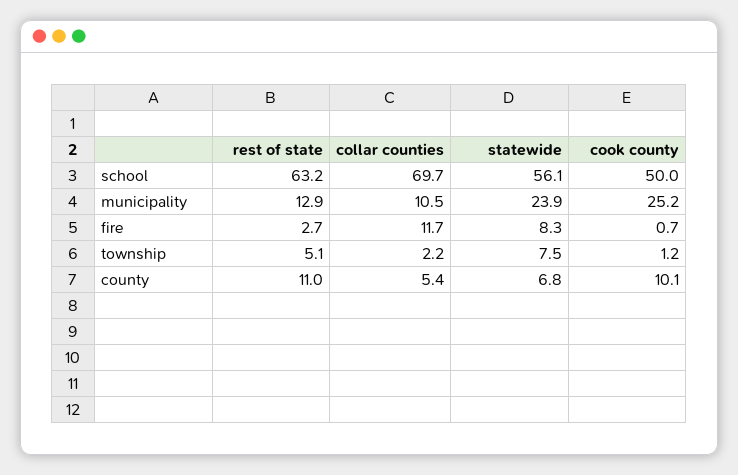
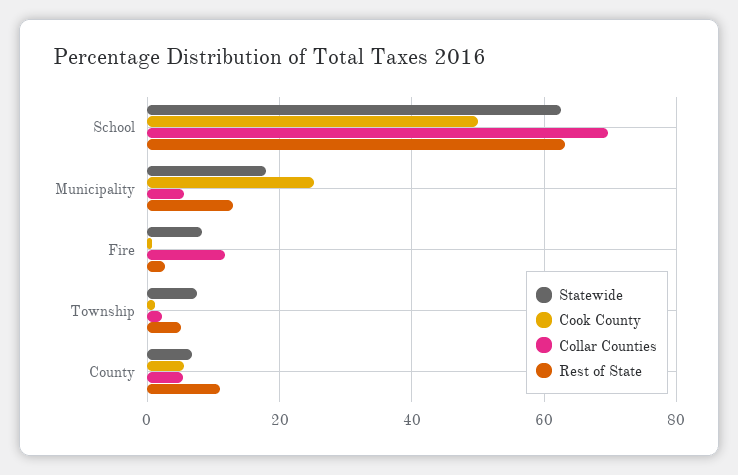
  {
    "rest of state": {
      "school": 63.2,
      "municipality": 12.9,
      "fire": 2.7,
      "township": 5.1,
      "county": 11
    },
    "collar counties": {
      "school": 69.7,
-     "municipality": 10.5,
+     "municipality": 6,
      "fire": 11.7,
      "township": 2.2,
      "county": 5.4
    },
    "statewide": {
-     "school": 56.1,
+     "school": 62,
-     "municipality": 23.9,
+     "municipality": 18,
      "fire": 8.3,
      "township": 7.5,
      "county": 6.8
    },
    "cook county": {
      "school": 50,
      "municipality": 25.2,
      "fire": 0.7,
      "township": 1.2,
-     "county": 10.1
+     "county": 6
    }
  }

